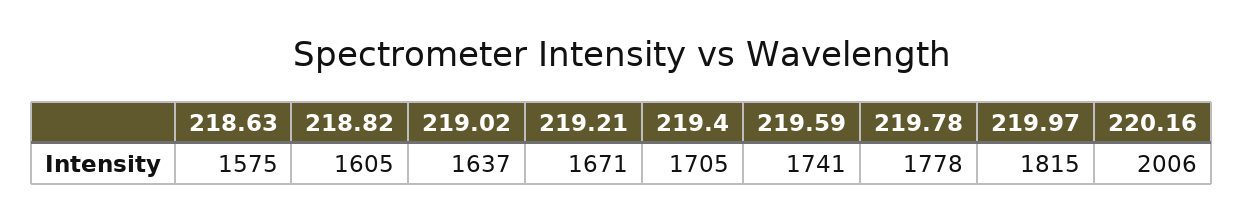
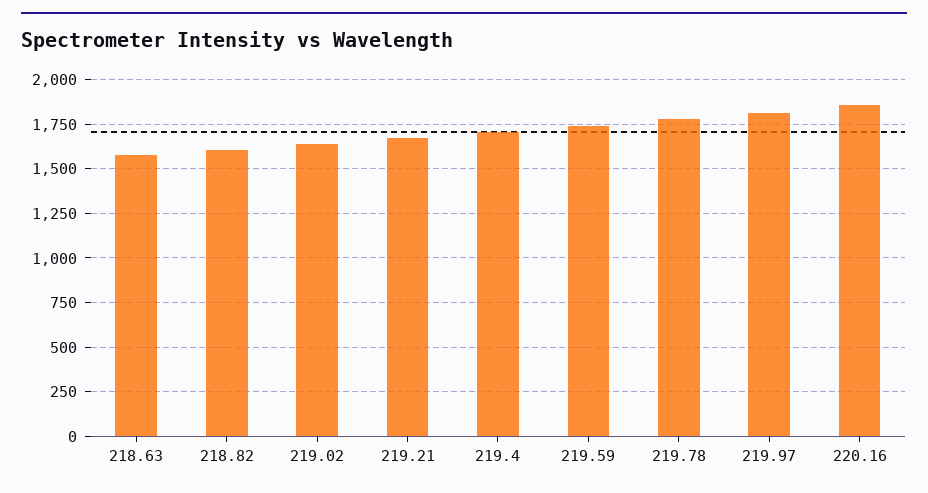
  {
    "218.63": 1575,
    "218.82": 1605,
    "219.02": 1637,
    "219.21": 1671,
    "219.4": 1705,
    "219.59": 1741,
    "219.78": 1778,
    "219.97": 1815,
-   "220.16": 2006
+   "220.16": 1850
  }

